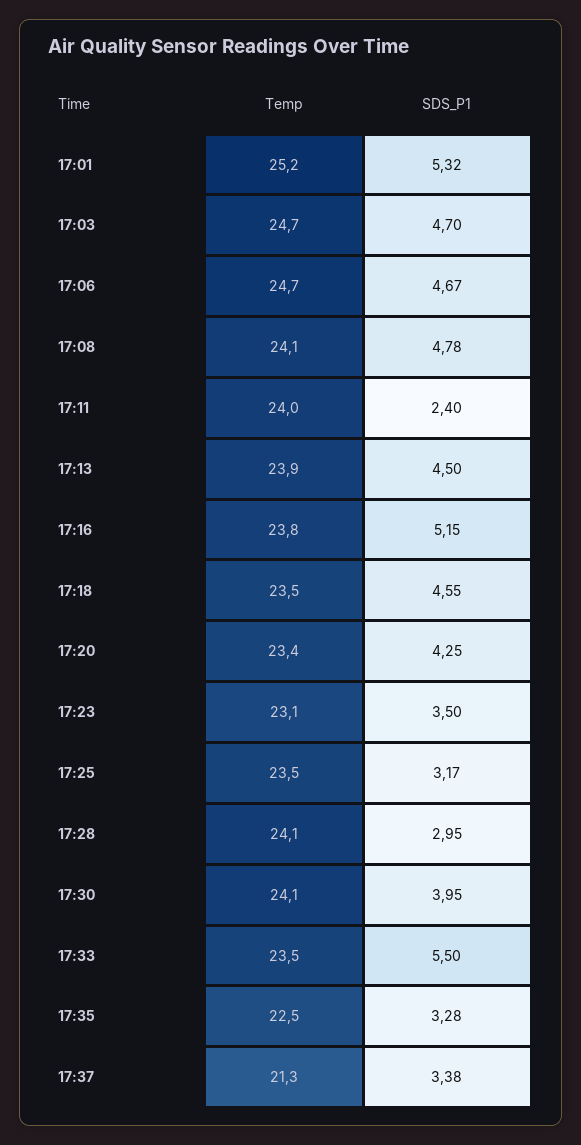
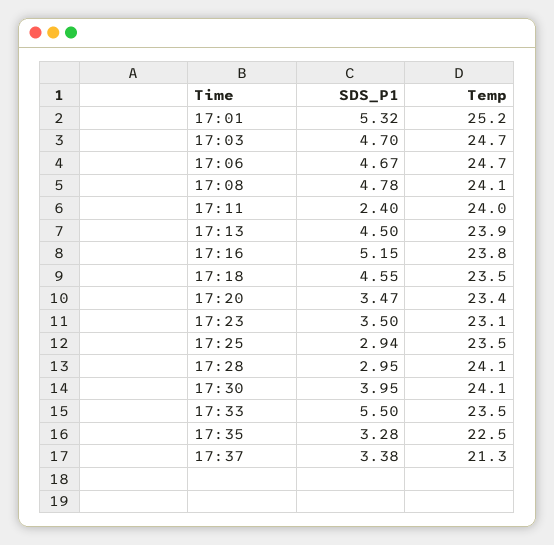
  {
    "Temp": {
      "17:01": 25.2,
      "17:03": 24.7,
      "17:06": 24.7,
      "17:08": 24.1,
      "17:11": 24,
      "17:13": 23.9,
      "17:16": 23.8,
      "17:18": 23.5,
      "17:20": 23.4,
      "17:23": 23.1,
      "17:25": 23.5,
      "17:28": 24.1,
      "17:30": 24.1,
      "17:33": 23.5,
      "17:35": 22.5,
      "17:37": 21.3
    },
    "SDS_P1": {
      "17:01": 5.32,
      "17:03": 4.7,
      "17:06": 4.67,
      "17:08": 4.78,
      "17:11": 2.4,
      "17:13": 4.5,
      "17:16": 5.15,
      "17:18": 4.55,
-     "17:20": 4.25,
+     "17:20": 3.47,
      "17:23": 3.5,
-     "17:25": 3.17,
+     "17:25": 2.94,
      "17:28": 2.95,
      "17:30": 3.95,
      "17:33": 5.5,
      "17:35": 3.28,
      "17:37": 3.38
    }
  }

